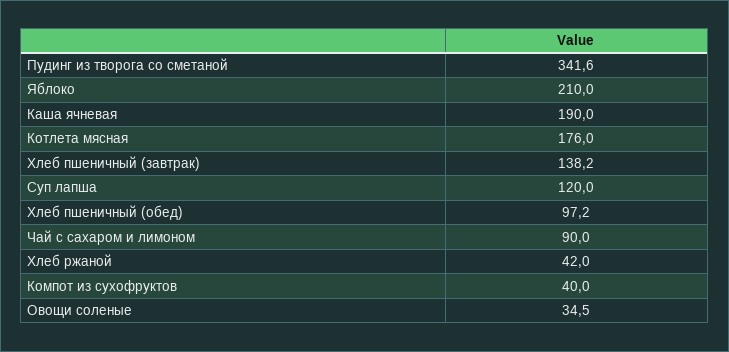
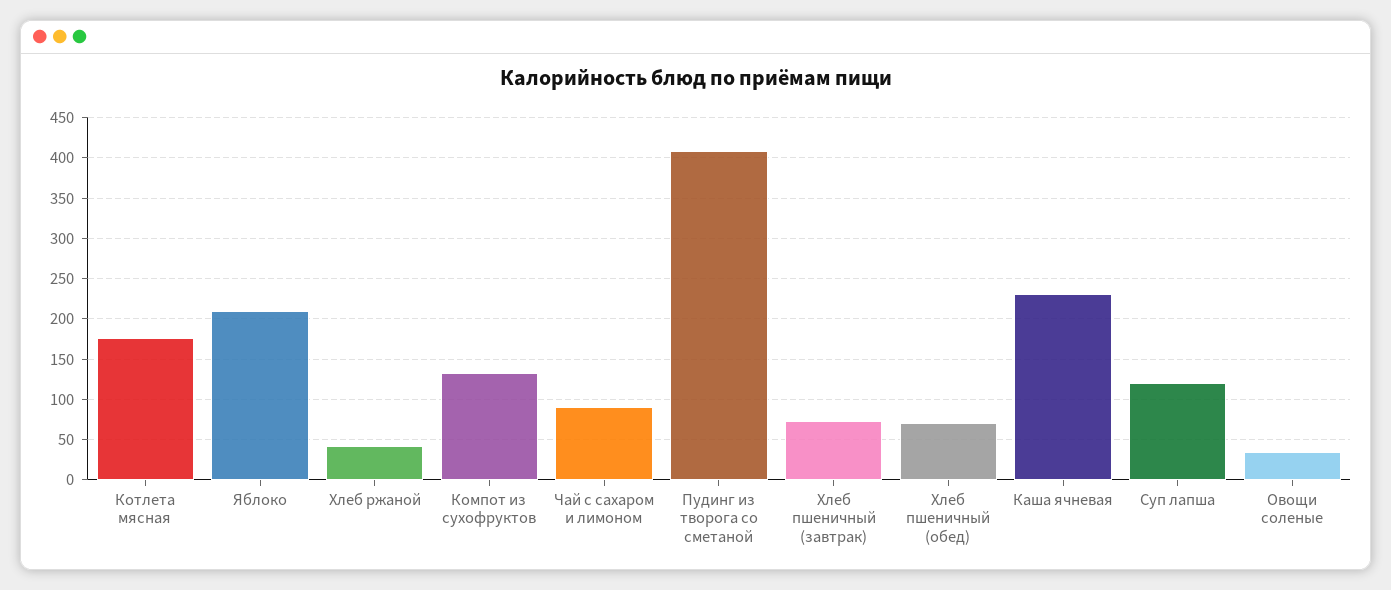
  {
-   "Пудинг из творога со сметаной": 341.6,
+   "Пудинг из творога со сметаной": 410,
    "Яблоко": 210,
-   "Каша ячневая": 190,
+   "Каша ячневая": 230,
    "Котлета мясная": 176,
-   "Хлеб пшеничный (завтрак)": 138.2,
+   "Хлеб пшеничный (завтрак)": 70,
    "Суп лапша": 120,
-   "Хлеб пшеничный (обед)": 97.2,
+   "Хлеб пшеничный (обед)": 70,
    "Чай с сахаром и лимоном": 90,
    "Хлеб ржаной": 42,
-   "Компот из сухофруктов": 40,
+   "Компот из сухофруктов": 130,
    "Овощи соленые": 34.5
  }

